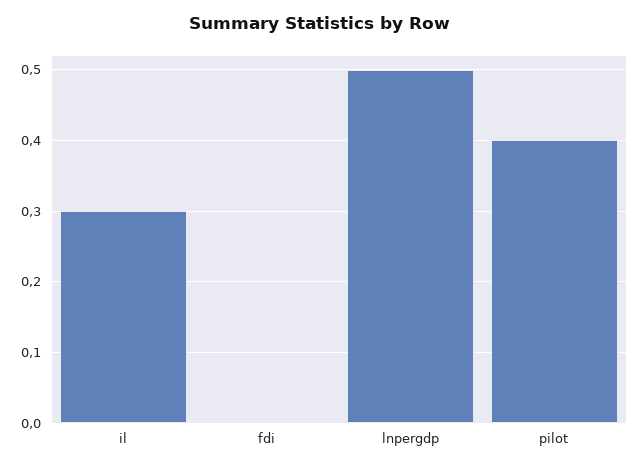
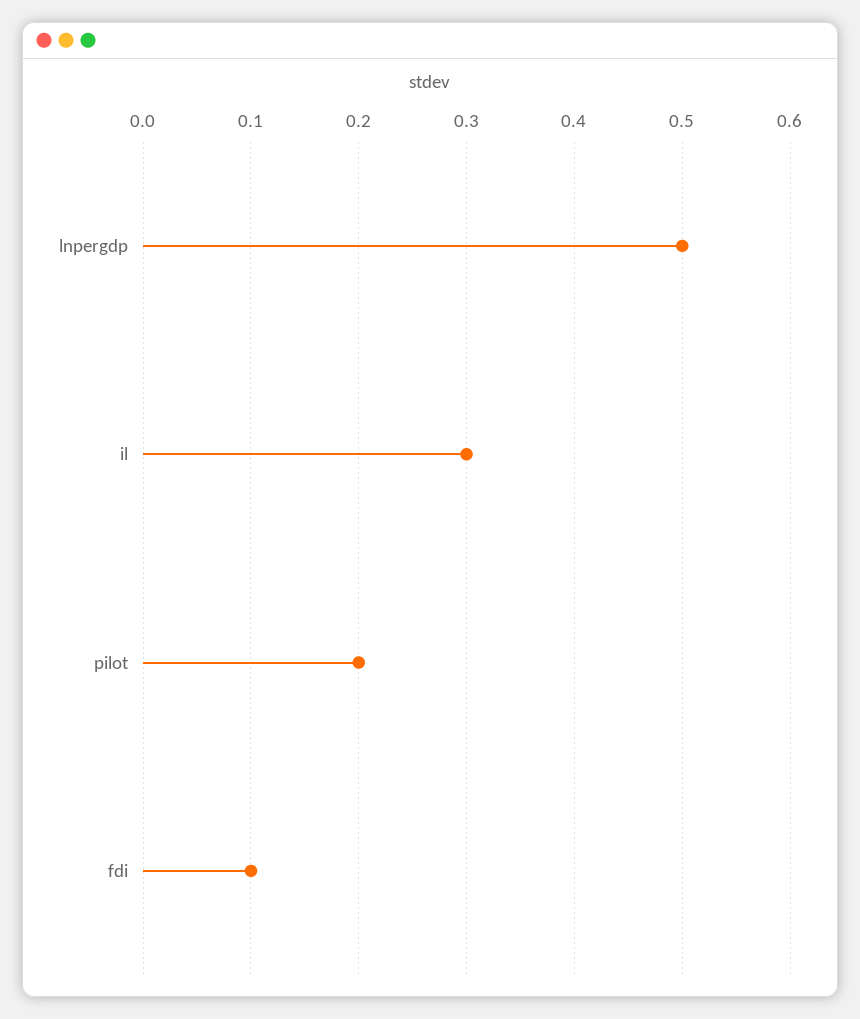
  {
    "il": 0.3,
-   "fdi": 0,
+   "fdi": 0.1,
    "lnpergdp": 0.5,
-   "pilot": 0.4
+   "pilot": 0.2
  }

